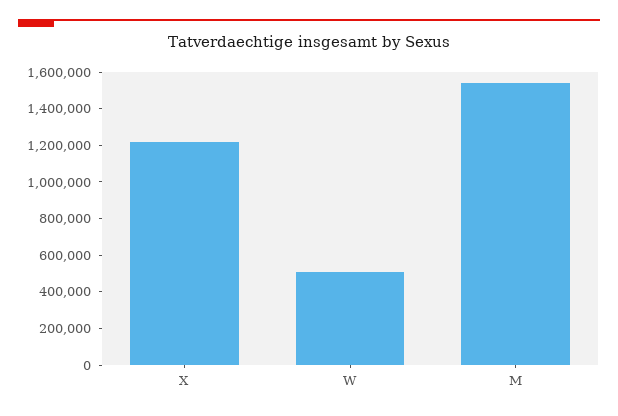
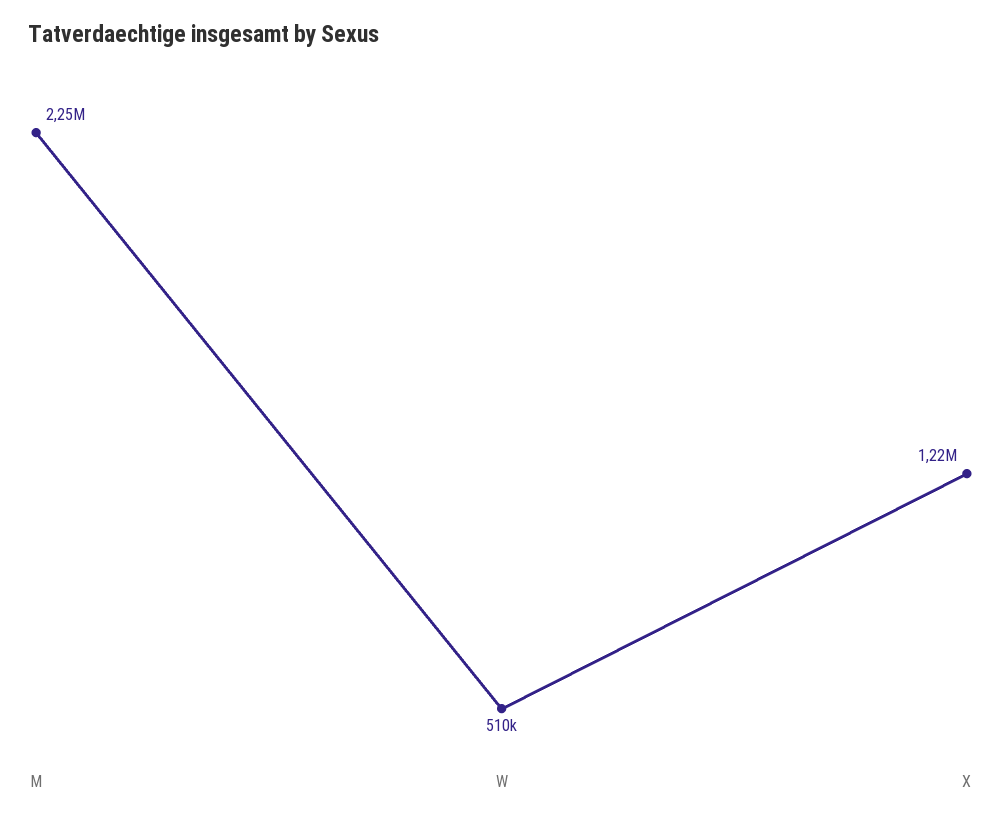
  {
    "X": 1220000,
    "W": 510000,
-   "M": 1550000
+   "M": 2250000
  }

